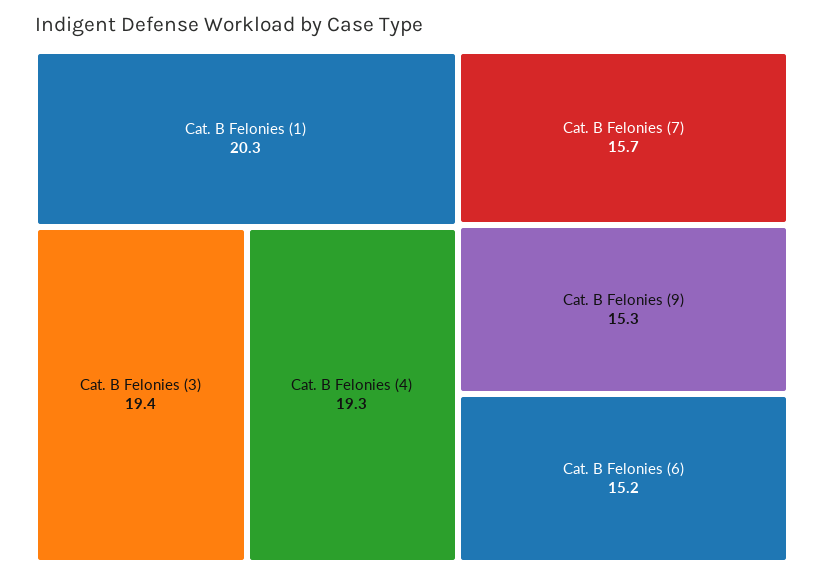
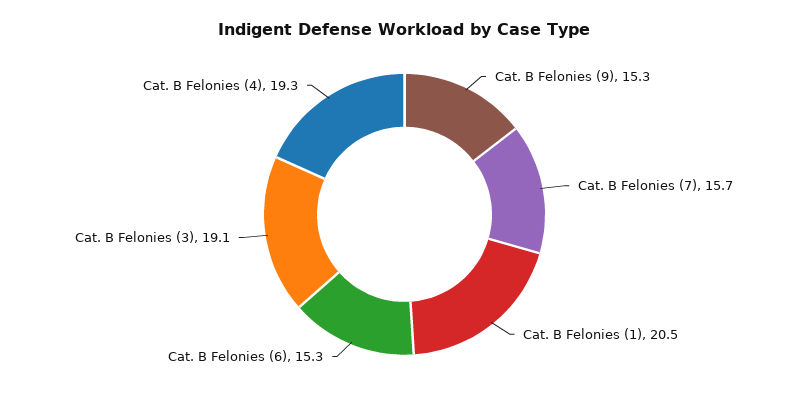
  {
-   "Cat. B Felonies (1)": 20.3,
+   "Cat. B Felonies (1)": 20.5,
-   "Cat. B Felonies (3)": 19.4,
+   "Cat. B Felonies (3)": 19.1,
    "Cat. B Felonies (4)": 19.3,
    "Cat. B Felonies (7)": 15.7,
    "Cat. B Felonies (9)": 15.3,
-   "Cat. B Felonies (6)": 15.2
+   "Cat. B Felonies (6)": 15.3
  }

